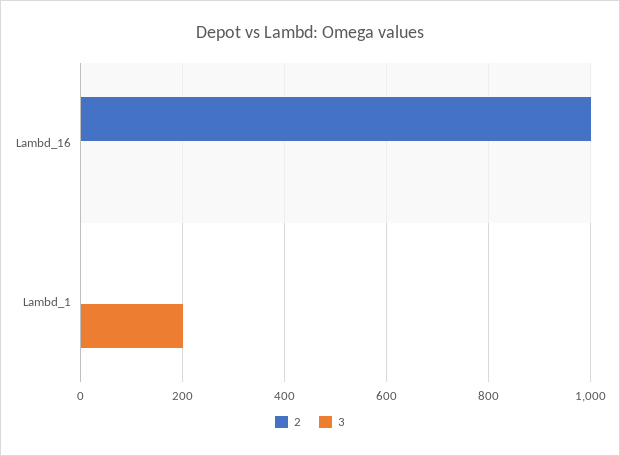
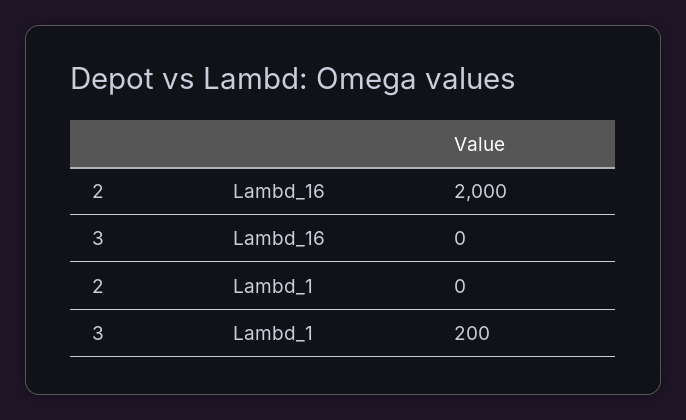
  {
    "2": {
-     "Lambd_16": 1000,
+     "Lambd_16": 2000,
      "Lambd_1": 0
    },
    "3": {
      "Lambd_16": 0,
      "Lambd_1": 200
    }
  }

